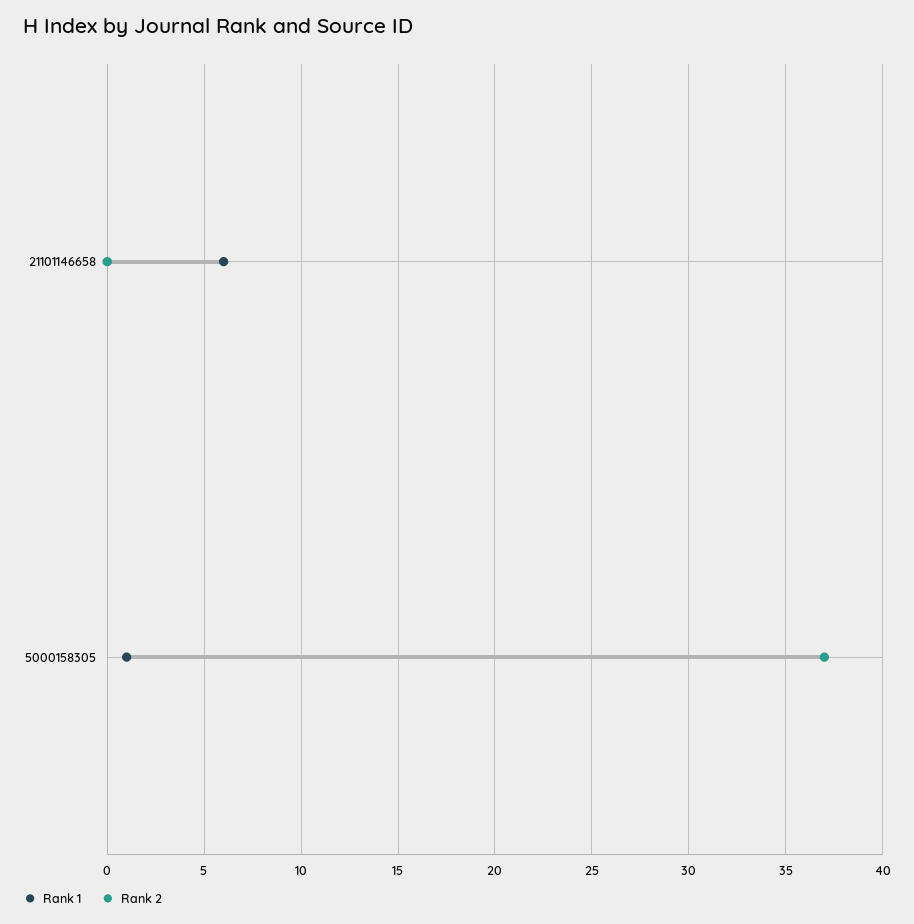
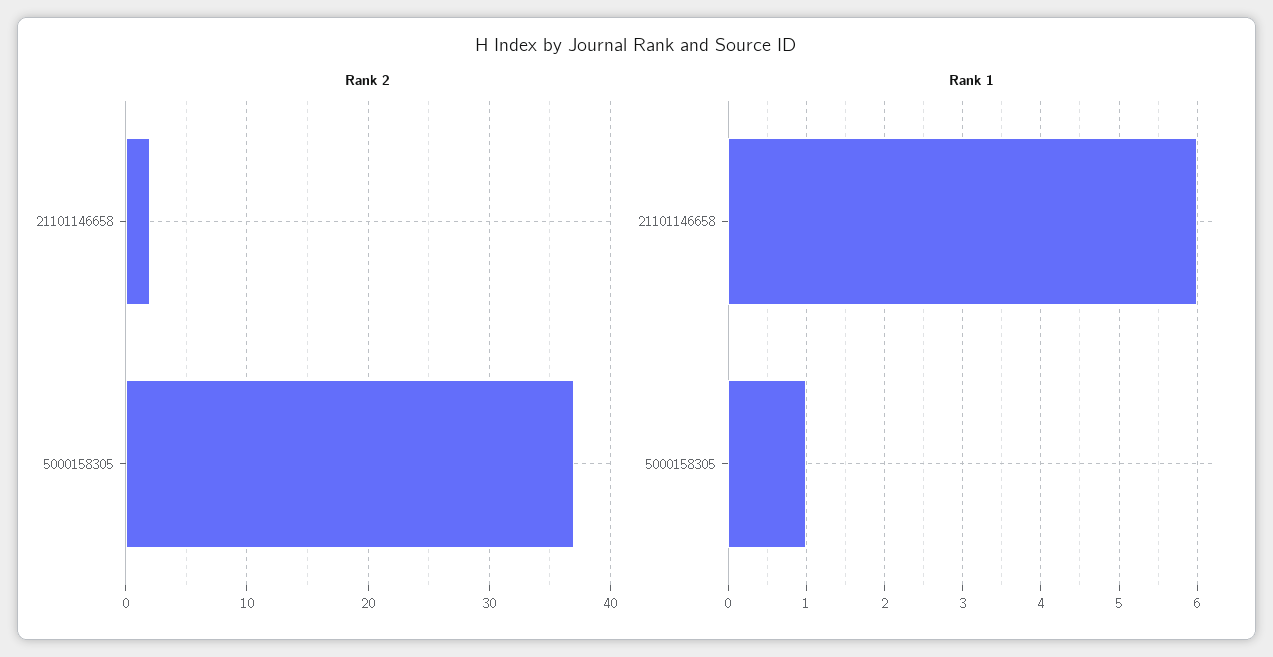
  {
    "Rank 1": {
      "21101146658": 6,
      "5000158305": 1
    },
    "Rank 2": {
-     "21101146658": 0,
+     "21101146658": 2,
      "5000158305": 37
    }
  }

